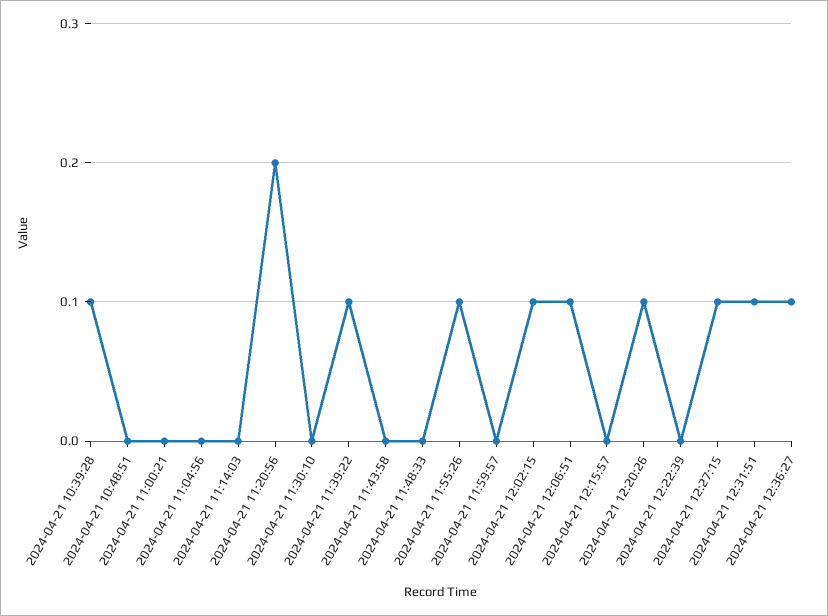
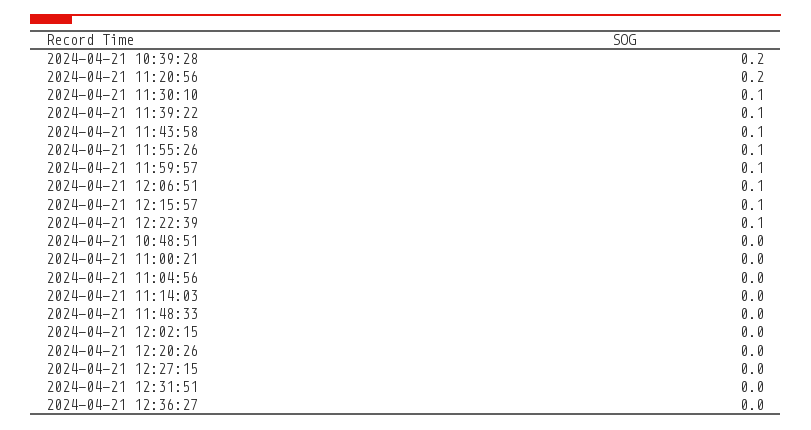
  {
-   "2024-04-21 10:39:28": 0.1,
+   "2024-04-21 10:39:28": 0.2,
    "2024-04-21 10:48:51": 0,
    "2024-04-21 11:00:21": 0,
    "2024-04-21 11:04:56": 0,
    "2024-04-21 11:14:03": 0,
    "2024-04-21 11:20:56": 0.2,
-   "2024-04-21 11:30:10": 0,
+   "2024-04-21 11:30:10": 0.1,
    "2024-04-21 11:39:22": 0.1,
-   "2024-04-21 11:43:58": 0,
+   "2024-04-21 11:43:58": 0.1,
    "2024-04-21 11:48:33": 0,
    "2024-04-21 11:55:26": 0.1,
-   "2024-04-21 11:59:57": 0,
+   "2024-04-21 11:59:57": 0.1,
-   "2024-04-21 12:02:15": 0.1,
+   "2024-04-21 12:02:15": 0,
    "2024-04-21 12:06:51": 0.1,
-   "2024-04-21 12:15:57": 0,
+   "2024-04-21 12:15:57": 0.1,
-   "2024-04-21 12:20:26": 0.1,
+   "2024-04-21 12:20:26": 0,
-   "2024-04-21 12:22:39": 0,
+   "2024-04-21 12:22:39": 0.1,
-   "2024-04-21 12:27:15": 0.1,
+   "2024-04-21 12:27:15": 0,
-   "2024-04-21 12:31:51": 0.1,
+   "2024-04-21 12:31:51": 0,
-   "2024-04-21 12:36:27": 0.1
+   "2024-04-21 12:36:27": 0
  }

